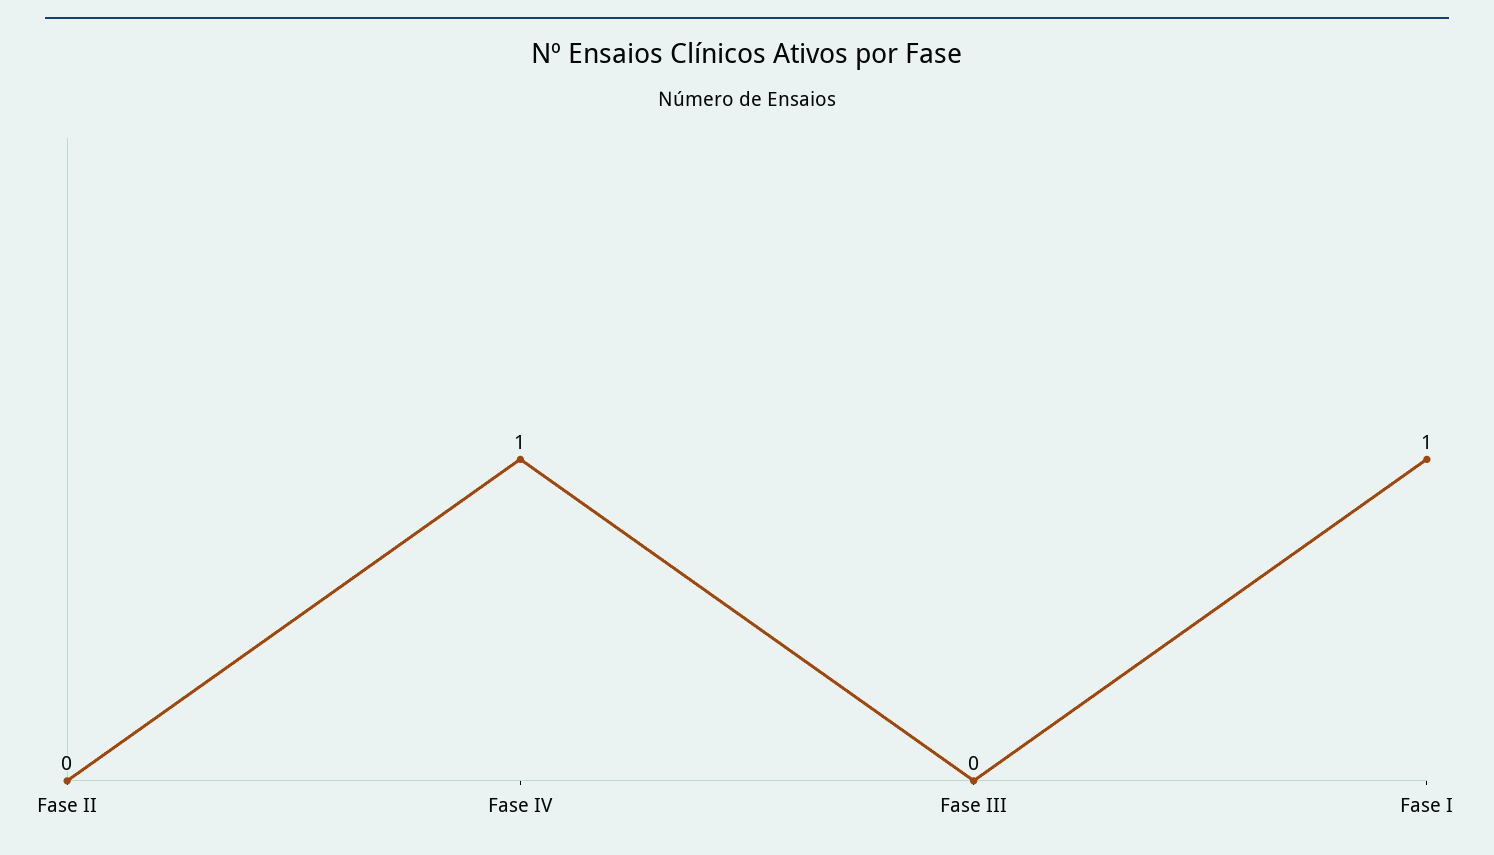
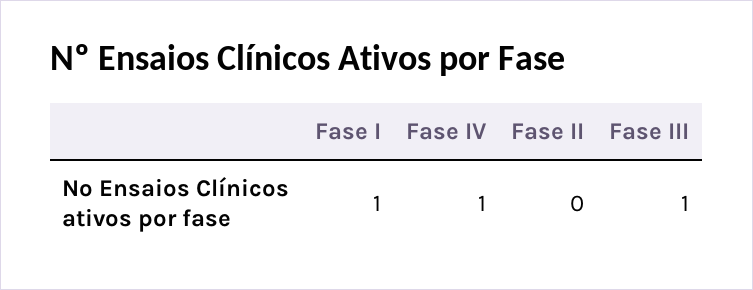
  {
    "Fase II": 0,
    "Fase IV": 1,
-   "Fase III": 0,
+   "Fase III": 1,
    "Fase I": 1
  }

